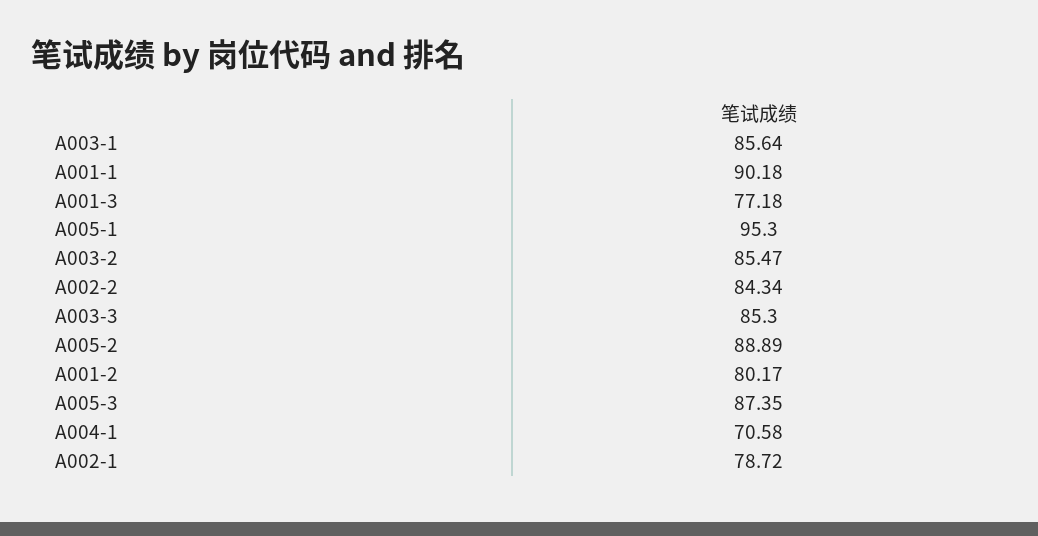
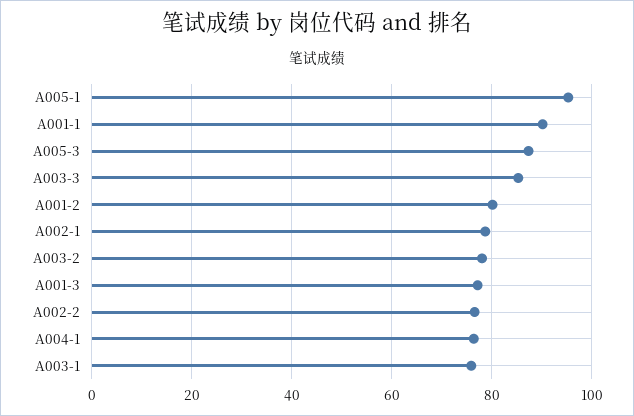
  {
-   "A003-1": 85.64,
+   "A003-1": 76,
    "A001-1": 90.18,
    "A001-3": 77.18,
    "A005-1": 95.3,
-   "A003-2": 85.47,
+   "A003-2": 78,
-   "A002-2": 84.34,
+   "A002-2": 76,
    "A003-3": 85.3,
-   "A005-2": 88.89,
    "A001-2": 80.17,
    "A005-3": 87.35,
-   "A004-1": 70.58,
+   "A004-1": 76,
    "A002-1": 78.72
  }

